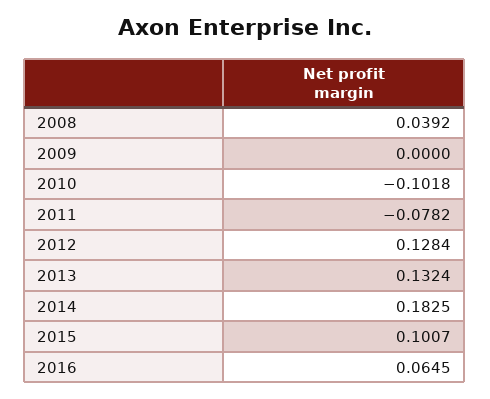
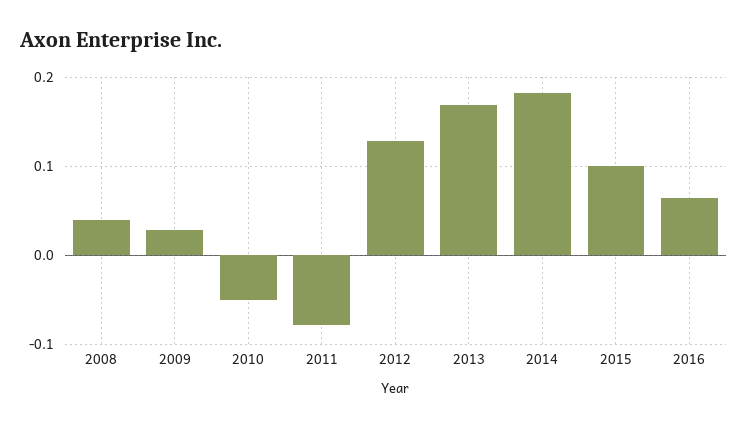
  {
    "2008": 0.0392,
-   "2009": 0,
+   "2009": 0.03,
-   "2010": -0.1018,
+   "2010": -0.05,
    "2011": -0.0782,
    "2012": 0.1284,
-   "2013": 0.1324,
+   "2013": 0.17,
    "2014": 0.1825,
    "2015": 0.1007,
    "2016": 0.0645
  }

